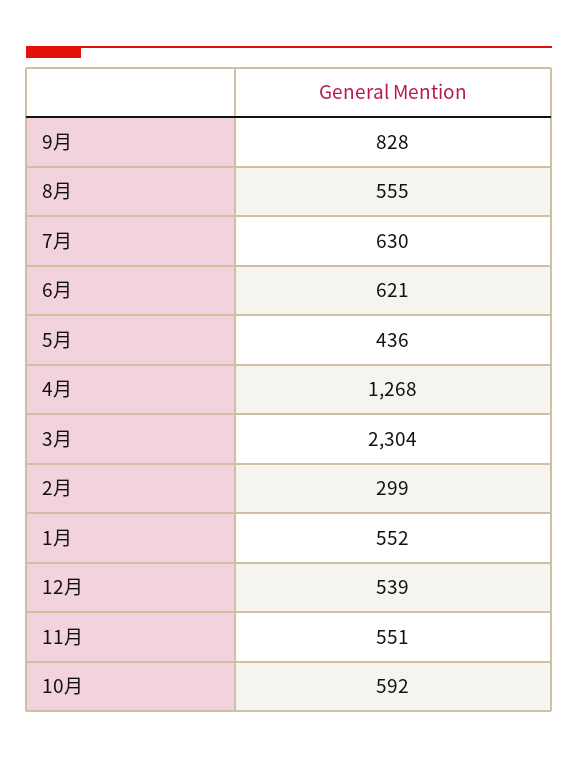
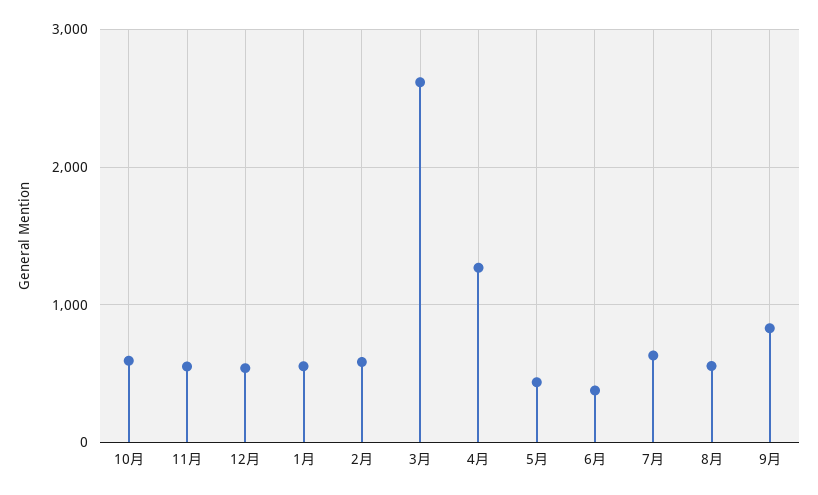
  {
    "9月": 828,
    "8月": 555,
    "7月": 630,
-   "6月": 621,
+   "6月": 400,
    "5月": 436,
    "4月": 1268,
-   "3月": 2304,
+   "3月": 2600,
-   "2月": 299,
+   "2月": 600,
    "1月": 552,
    "12月": 539,
    "11月": 551,
    "10月": 592
  }

